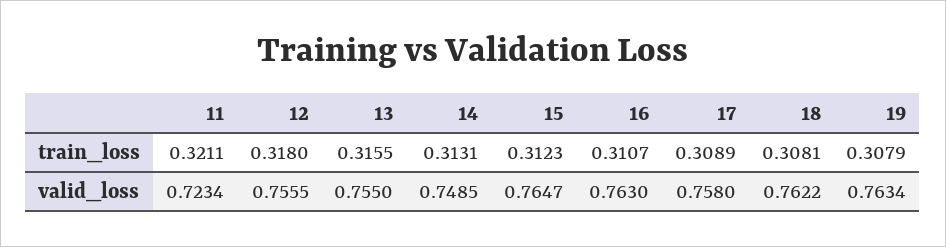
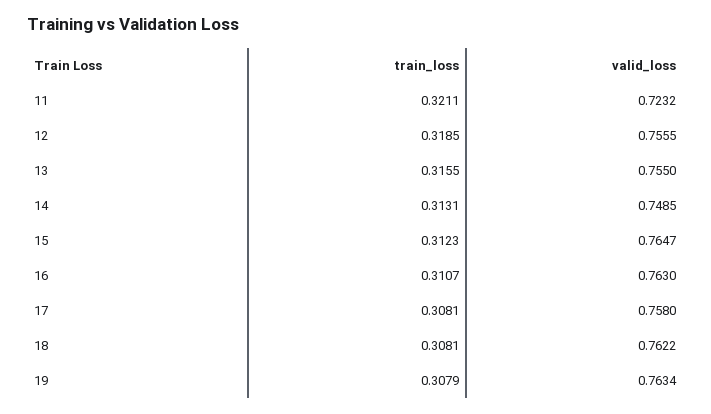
  {
    "11": {
      "train_loss": 0.3211,
-     "valid_loss": 0.7234
+     "valid_loss": 0.7232
    },
    "12": {
-     "train_loss": 0.318,
+     "train_loss": 0.3185,
      "valid_loss": 0.7555
    },
    "13": {
      "train_loss": 0.3155,
      "valid_loss": 0.755
    },
    "14": {
      "train_loss": 0.3131,
      "valid_loss": 0.7485
    },
    "15": {
      "train_loss": 0.3123,
      "valid_loss": 0.7647
    },
    "16": {
      "train_loss": 0.3107,
      "valid_loss": 0.763
    },
    "17": {
-     "train_loss": 0.3089,
+     "train_loss": 0.3081,
      "valid_loss": 0.758
    },
    "18": {
      "train_loss": 0.3081,
      "valid_loss": 0.7622
    },
    "19": {
      "train_loss": 0.3079,
      "valid_loss": 0.7634
    }
  }

